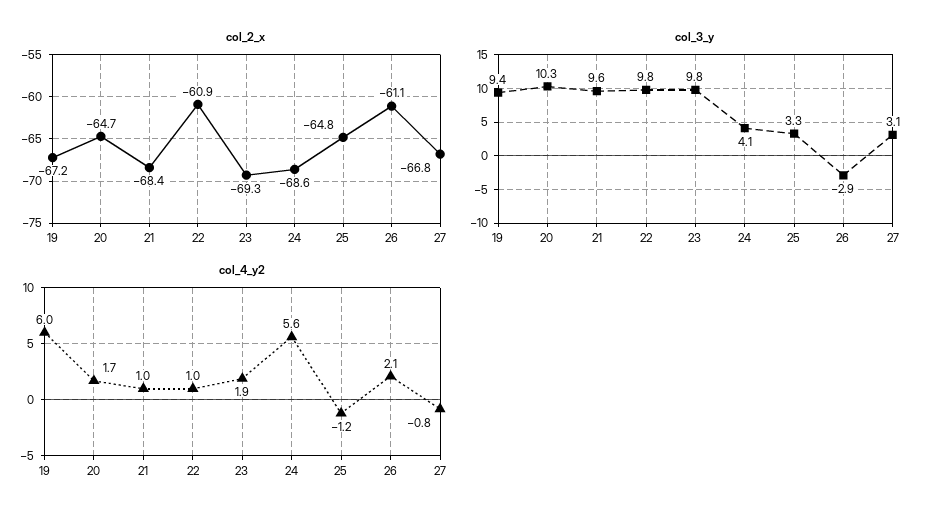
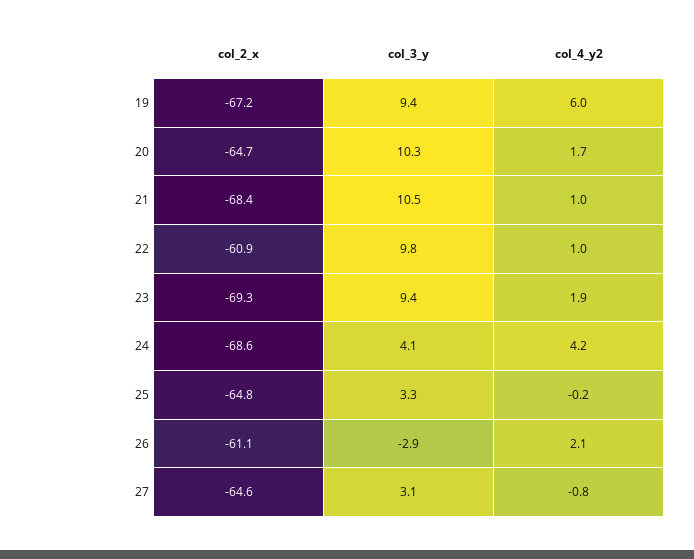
  {
    "col_2_x": {
      "19": -67.2,
      "20": -64.7,
      "21": -68.4,
      "22": -60.9,
      "23": -69.3,
      "24": -68.6,
      "25": -64.8,
      "26": -61.1,
-     "27": -66.8
+     "27": -64.6
    },
    "col_3_y": {
      "19": 9.4,
      "20": 10.3,
-     "21": 9.6,
+     "21": 10.5,
      "22": 9.8,
-     "23": 9.8,
+     "23": 9.4,
      "24": 4.1,
      "25": 3.3,
      "26": -2.9,
      "27": 3.1
    },
    "col_4_y2": {
      "19": 6,
      "20": 1.7,
      "21": 1,
      "22": 1,
      "23": 1.9,
-     "24": 5.6,
+     "24": 4.2,
-     "25": -1.2,
+     "25": -0.2,
      "26": 2.1,
      "27": -0.8
    }
  }

